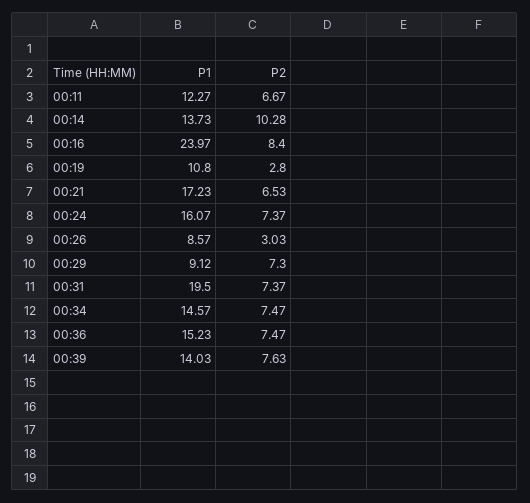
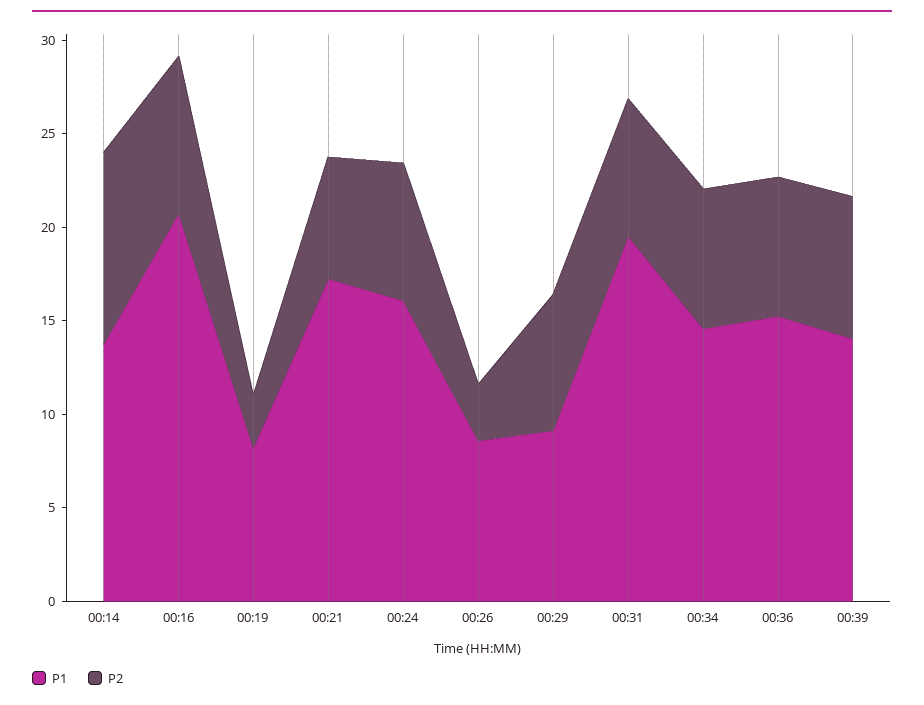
  {
    "P1": {
-     "00:11": 12.27,
      "00:14": 13.73,
-     "00:16": 23.97,
+     "00:16": 21,
-     "00:19": 10.8,
+     "00:19": 8,
      "00:21": 17.23,
      "00:24": 16.07,
      "00:26": 8.57,
      "00:29": 9.12,
      "00:31": 19.5,
      "00:34": 14.57,
      "00:36": 15.23,
      "00:39": 14.03
    },
    "P2": {
-     "00:11": 6.67,
      "00:14": 10.28,
      "00:16": 8.4,
      "00:19": 2.8,
      "00:21": 6.53,
      "00:24": 7.37,
      "00:26": 3.03,
      "00:29": 7.3,
      "00:31": 7.37,
      "00:34": 7.47,
      "00:36": 7.47,
      "00:39": 7.63
    }
  }

